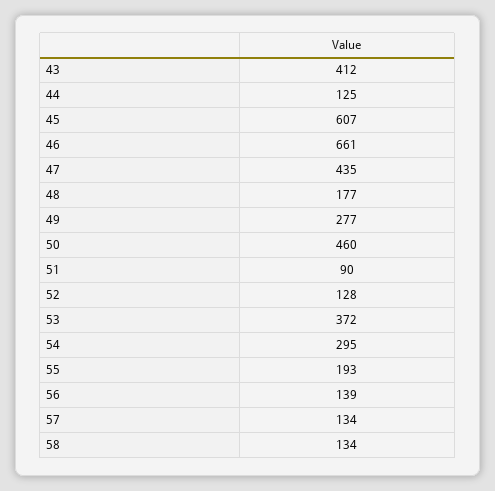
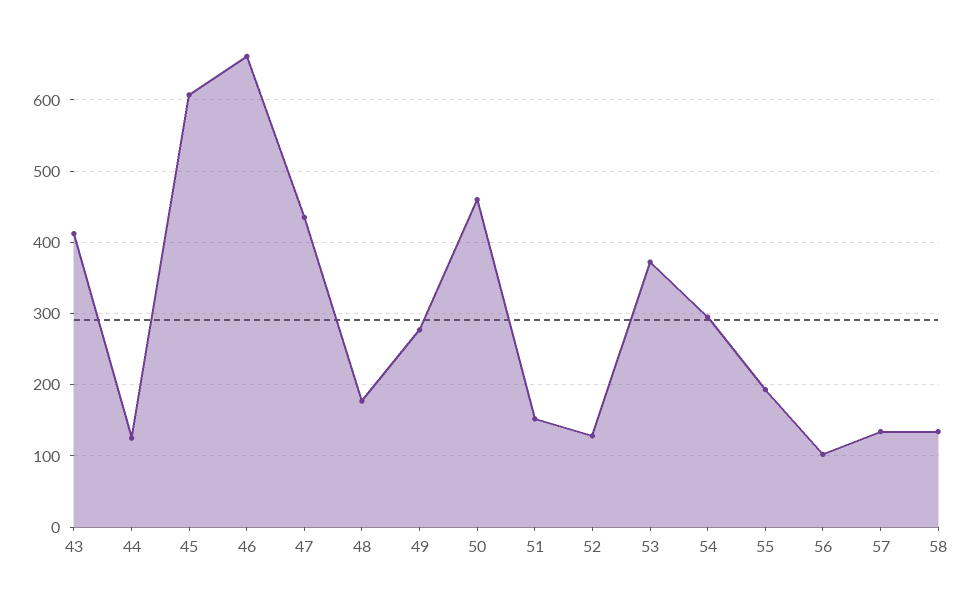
  {
    "43": 412,
    "44": 125,
    "45": 607,
    "46": 661,
    "47": 435,
    "48": 177,
    "49": 277,
    "50": 460,
-   "51": 90,
+   "51": 150,
    "52": 128,
    "53": 372,
    "54": 295,
    "55": 193,
-   "56": 139,
+   "56": 100,
    "57": 134,
    "58": 134
  }

